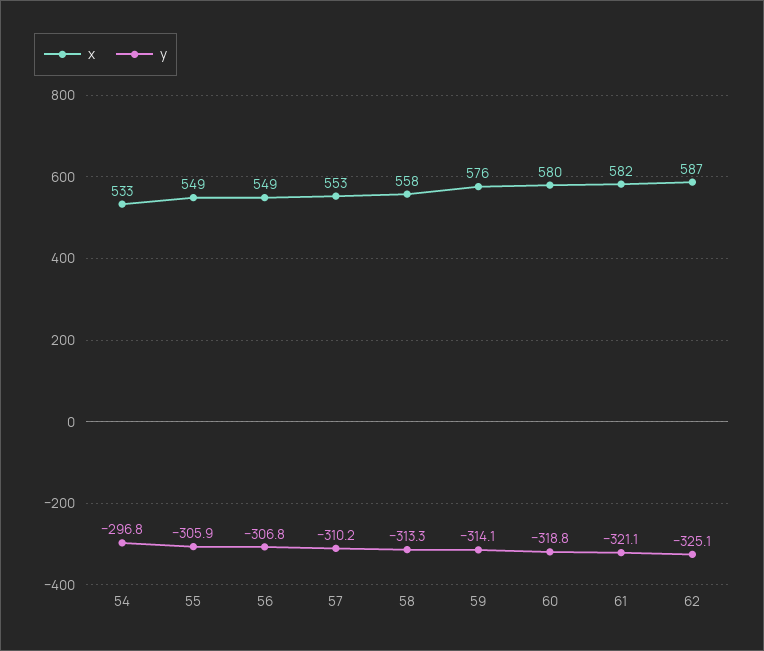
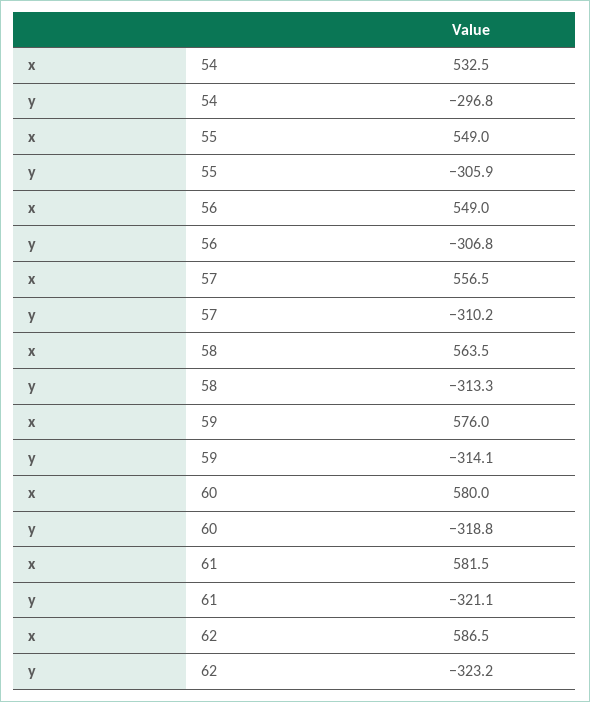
  {
    "x": {
      "54": 532.5,
      "55": 549,
      "56": 549,
-     "57": 553,
+     "57": 556.5,
-     "58": 558,
+     "58": 563.5,
      "59": 576,
      "60": 580,
      "61": 581.5,
      "62": 586.5
    },
    "y": {
      "54": -296.8,
      "55": -305.9,
      "56": -306.8,
      "57": -310.2,
      "58": -313.3,
      "59": -314.1,
      "60": -318.8,
      "61": -321.1,
-     "62": -325.1
+     "62": -323.2
    }
  }

